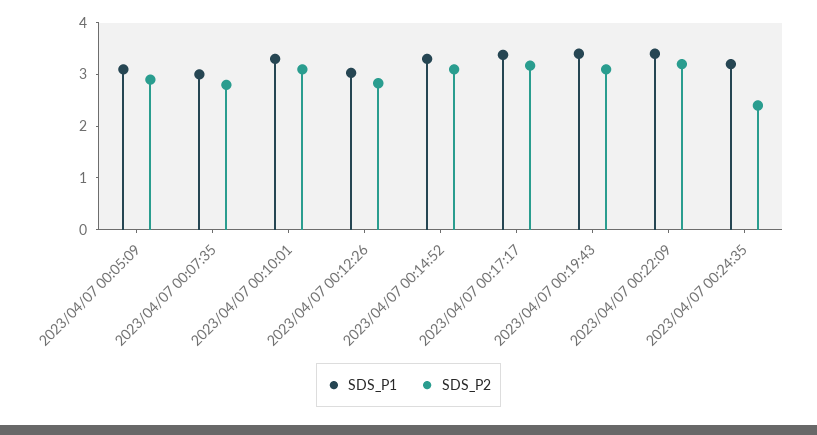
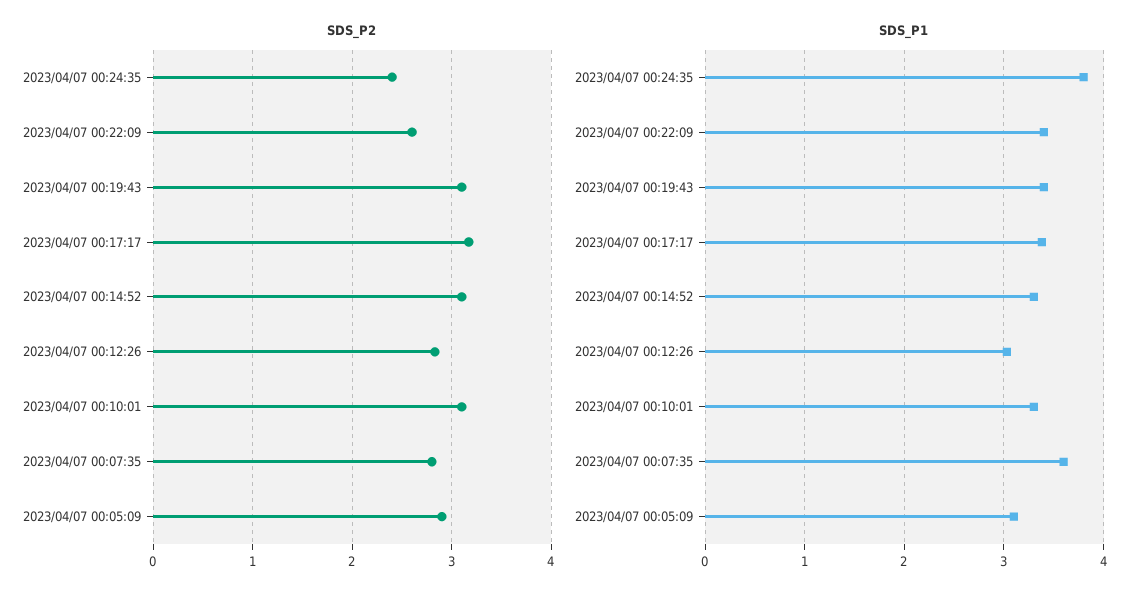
  {
    "SDS_P1": {
      "2023/04/07 00:05:09": 3.1,
-     "2023/04/07 00:07:35": 3,
+     "2023/04/07 00:07:35": 3.6,
      "2023/04/07 00:10:01": 3.3,
      "2023/04/07 00:12:26": 3,
      "2023/04/07 00:14:52": 3.3,
      "2023/04/07 00:17:17": 3.4,
      "2023/04/07 00:19:43": 3.4,
      "2023/04/07 00:22:09": 3.4,
-     "2023/04/07 00:24:35": 3.2
+     "2023/04/07 00:24:35": 3.8
    },
    "SDS_P2": {
      "2023/04/07 00:05:09": 2.9,
      "2023/04/07 00:07:35": 2.8,
      "2023/04/07 00:10:01": 3.1,
      "2023/04/07 00:12:26": 2.8,
      "2023/04/07 00:14:52": 3.1,
      "2023/04/07 00:17:17": 3.2,
      "2023/04/07 00:19:43": 3.1,
-     "2023/04/07 00:22:09": 3.2,
+     "2023/04/07 00:22:09": 2.6,
      "2023/04/07 00:24:35": 2.4
    }
  }

